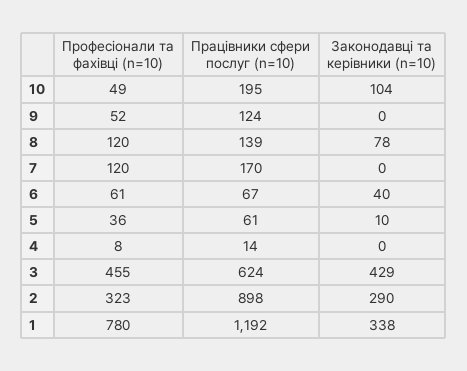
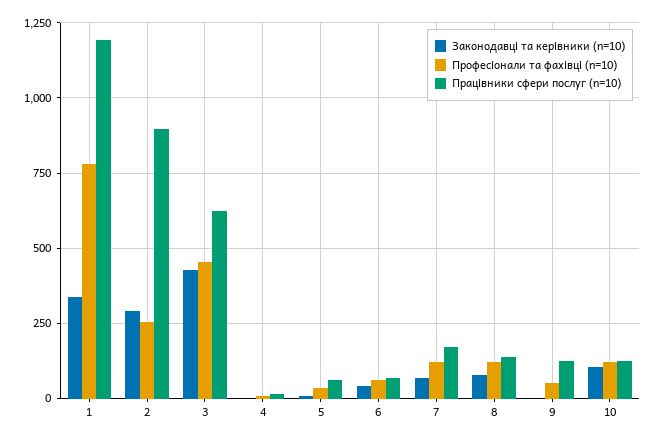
  {
    "Професіонали та фахівці (n=10)": {
-     "10": 49,
+     "10": 125,
      "9": 52,
      "8": 120,
      "7": 120,
      "6": 61,
      "5": 36,
      "4": 8,
      "3": 455,
-     "2": 323,
+     "2": 250,
      "1": 780
    },
    "Працівники сфери послуг (n=10)": {
-     "10": 195,
+     "10": 125,
      "9": 124,
      "8": 139,
      "7": 170,
      "6": 67,
      "5": 61,
      "4": 14,
      "3": 624,
      "2": 898,
      "1": 1192
    },
    "Законодавці та керівники (n=10)": {
      "10": 104,
      "9": 0,
      "8": 78,
-     "7": 0,
+     "7": 75,
      "6": 40,
      "5": 10,
      "4": 0,
      "3": 429,
      "2": 290,
      "1": 338
    }
  }

